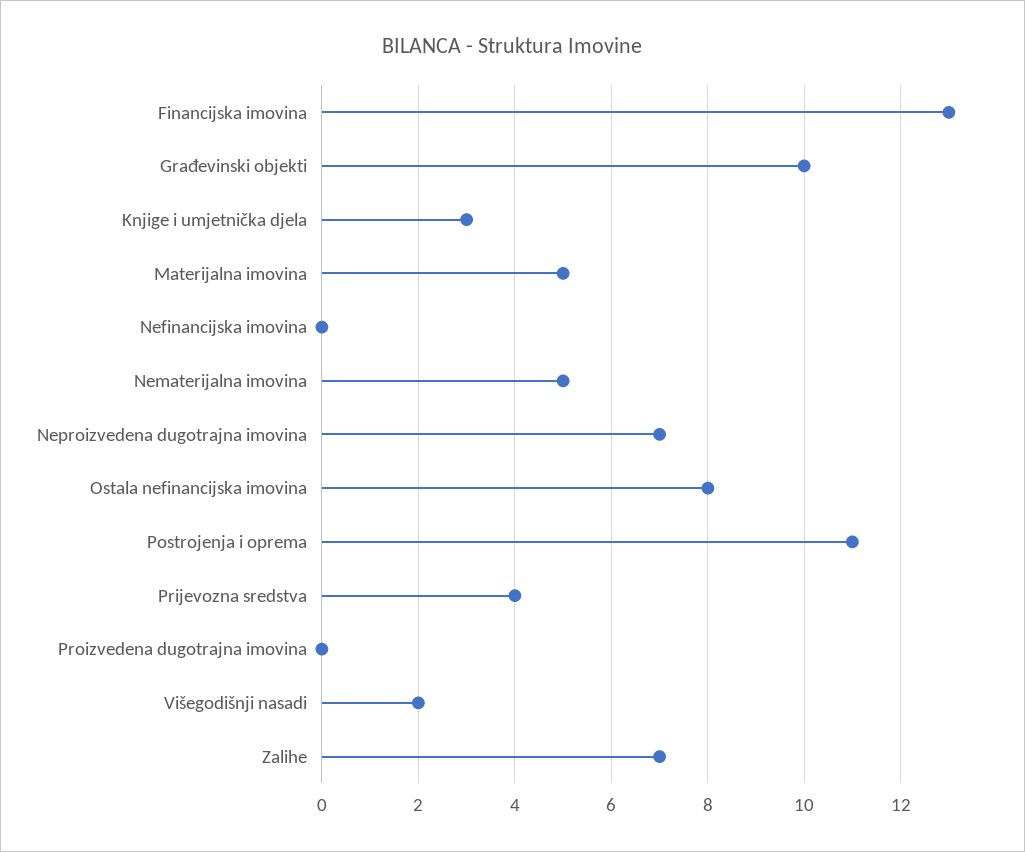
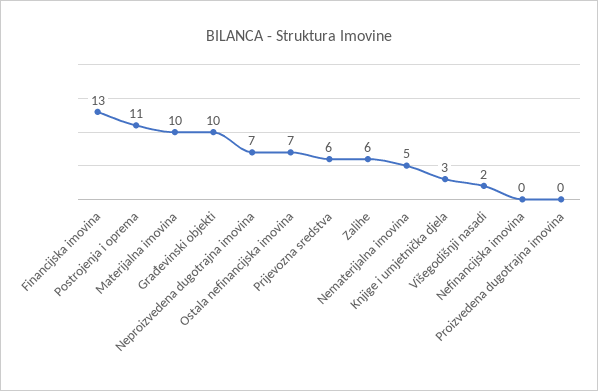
  {
    "Financijska imovina": 13,
    "Građevinski objekti": 10,
    "Knjige i umjetnička djela": 3,
-   "Materijalna imovina": 5,
+   "Materijalna imovina": 10,
    "Nefinancijska imovina": 0,
    "Nematerijalna imovina": 5,
    "Neproizvedena dugotrajna imovina": 7,
-   "Ostala nefinancijska imovina": 8,
+   "Ostala nefinancijska imovina": 7,
    "Postrojenja i oprema": 11,
-   "Prijevozna sredstva": 4,
+   "Prijevozna sredstva": 6,
    "Proizvedena dugotrajna imovina": 0,
    "Višegodišnji nasadi": 2,
-   "Zalihe": 7
+   "Zalihe": 6
  }

